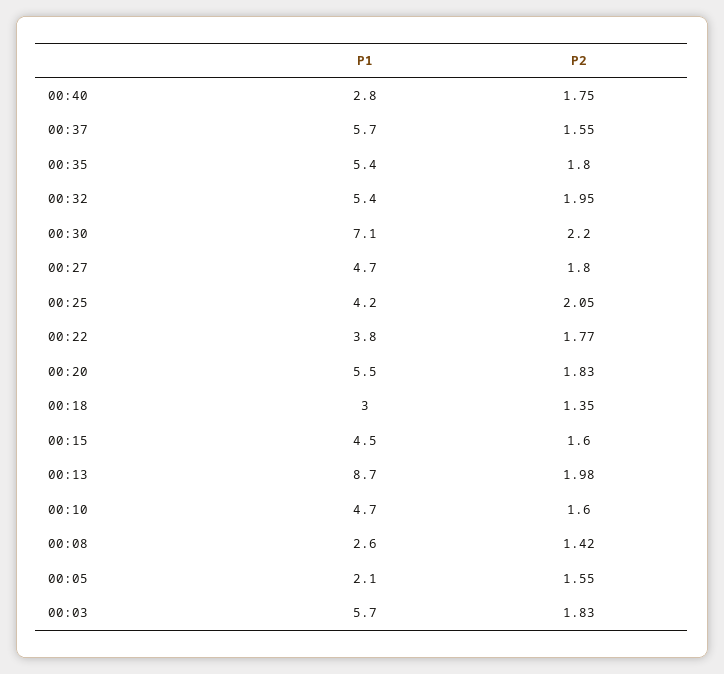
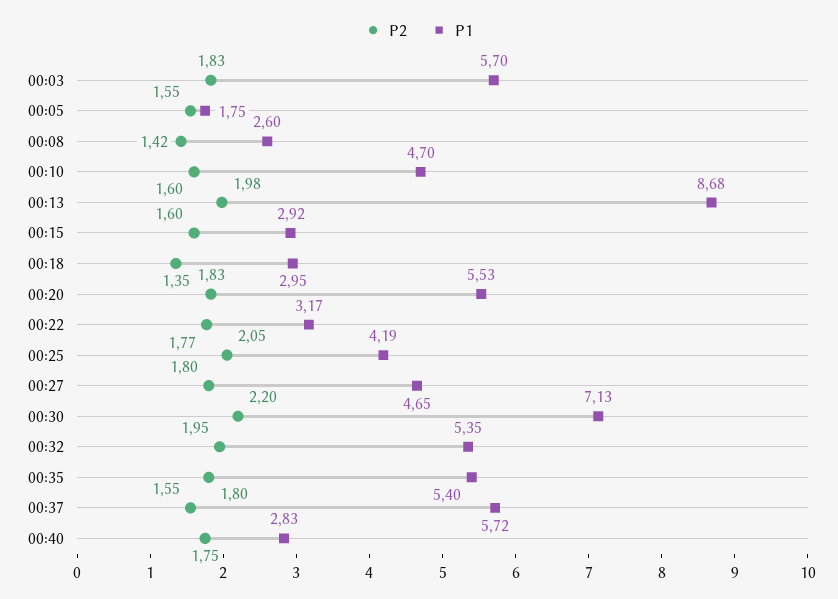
  {
    "P1": {
      "00:40": 2.83,
      "00:37": 5.72,
      "00:35": 5.4,
      "00:32": 5.35,
      "00:30": 7.13,
      "00:27": 4.65,
      "00:25": 4.19,
-     "00:22": 3.8,
+     "00:22": 3.17,
      "00:20": 5.53,
      "00:18": 2.95,
-     "00:15": 4.5,
+     "00:15": 2.92,
      "00:13": 8.68,
      "00:10": 4.7,
      "00:08": 2.6,
-     "00:05": 2.1,
+     "00:05": 1.75,
      "00:03": 5.7
    },
    "P2": {
      "00:40": 1.75,
      "00:37": 1.55,
      "00:35": 1.8,
      "00:32": 1.95,
      "00:30": 2.2,
      "00:27": 1.8,
      "00:25": 2.05,
      "00:22": 1.77,
      "00:20": 1.83,
      "00:18": 1.35,
      "00:15": 1.6,
      "00:13": 1.98,
      "00:10": 1.6,
      "00:08": 1.42,
      "00:05": 1.55,
      "00:03": 1.83
    }
  }

